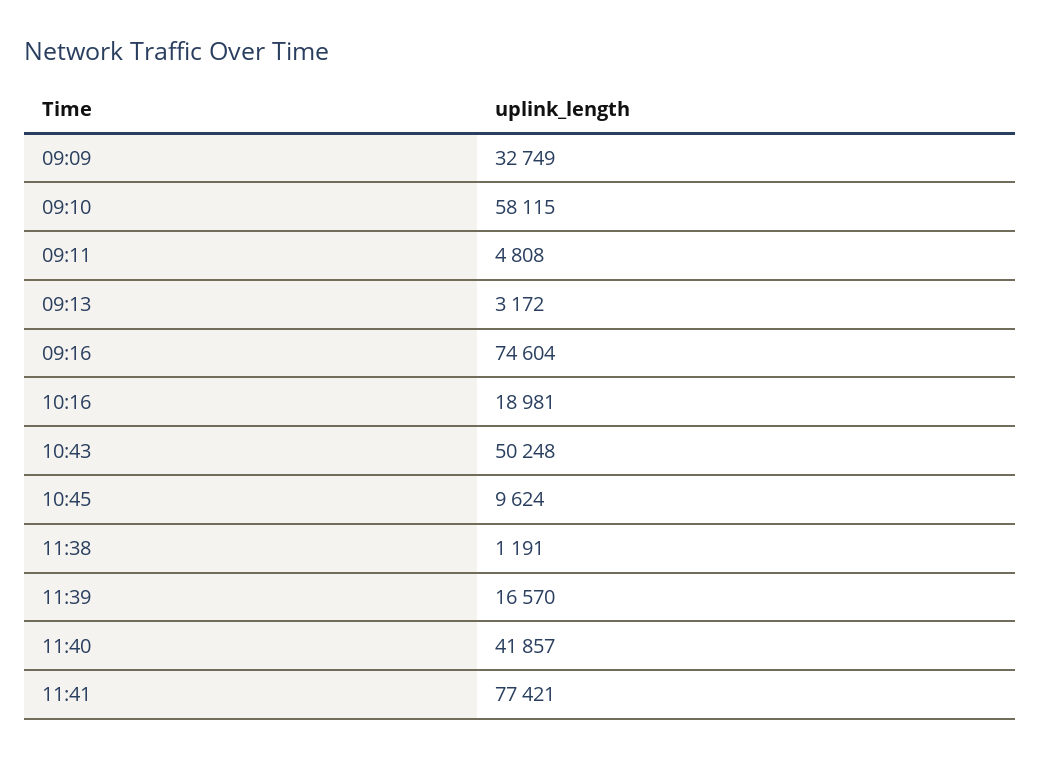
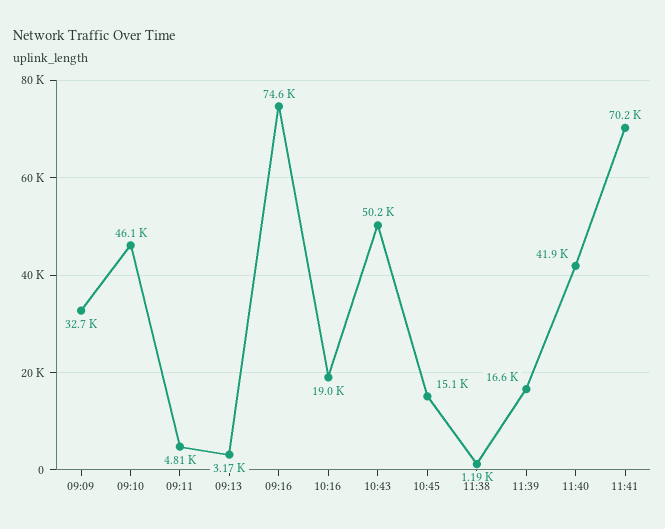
  {
    "09:09": 32749,
-   "09:10": 58115,
+   "09:10": 46100,
    "09:11": 4808,
    "09:13": 3172,
    "09:16": 74604,
    "10:16": 18981,
    "10:43": 50248,
-   "10:45": 9624,
+   "10:45": 15100,
    "11:38": 1191,
    "11:39": 16570,
    "11:40": 41857,
-   "11:41": 77421
+   "11:41": 70200
  }

